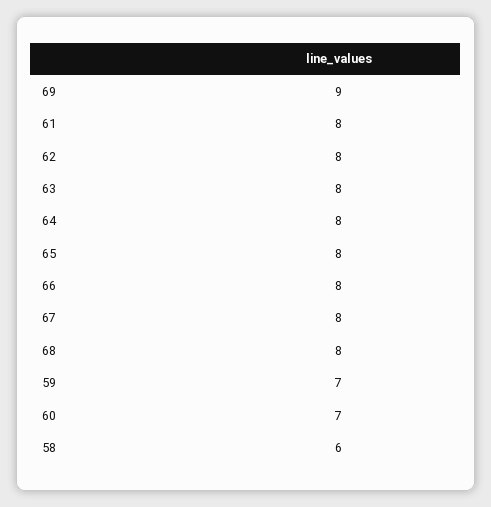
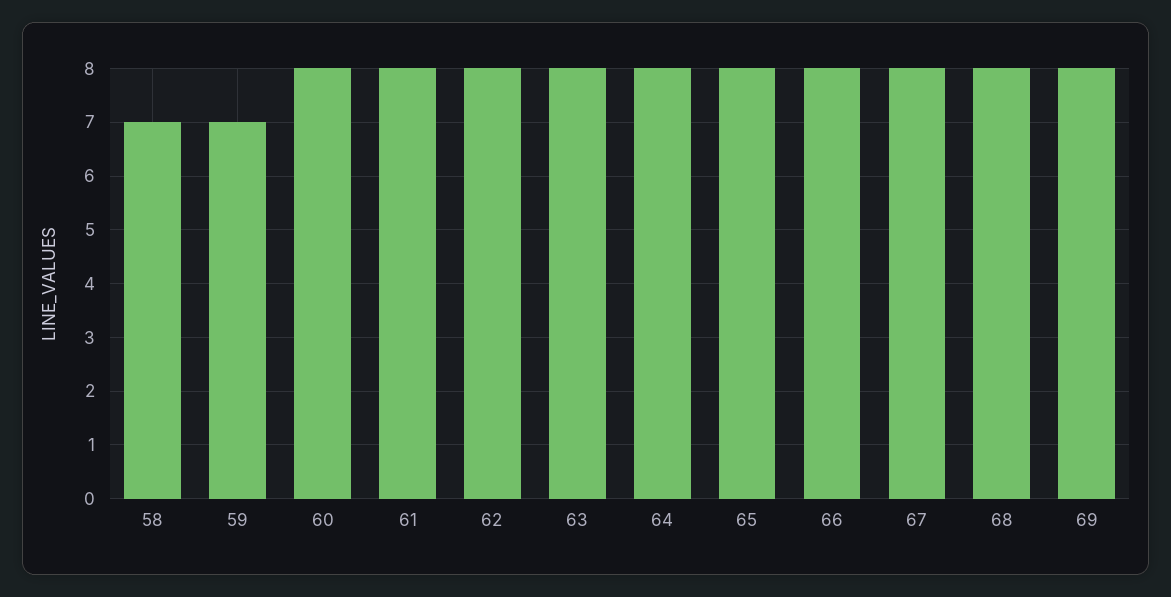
  {
-   "69": 9,
+   "69": 8,
    "61": 8,
    "62": 8,
    "63": 8,
    "64": 8,
    "65": 8,
    "66": 8,
    "67": 8,
    "68": 8,
    "59": 7,
-   "60": 7,
+   "60": 8,
-   "58": 6
+   "58": 7
  }

